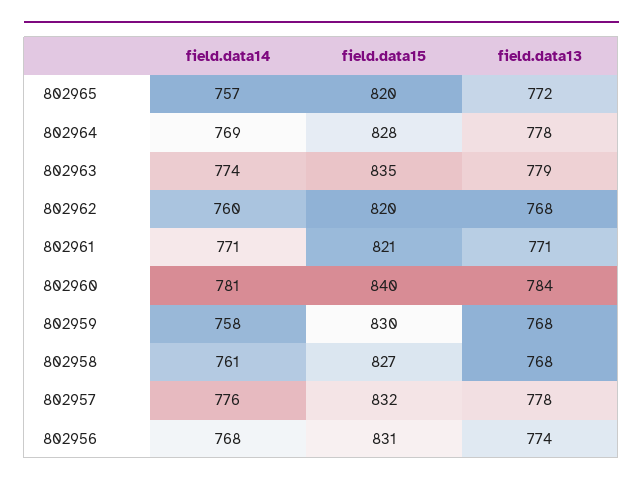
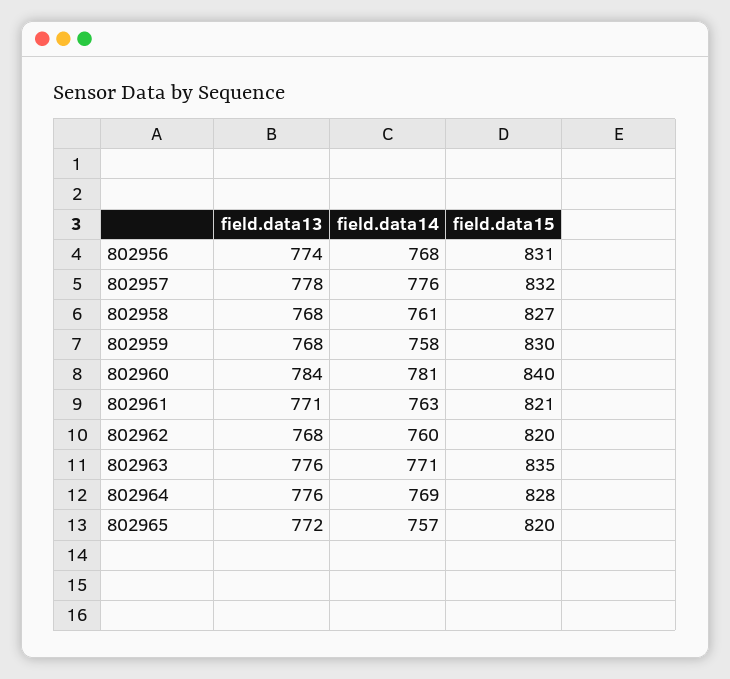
  {
    "field.data14": {
      "802965": 757,
      "802964": 769,
-     "802963": 774,
+     "802963": 771,
      "802962": 760,
-     "802961": 771,
+     "802961": 763,
      "802960": 781,
      "802959": 758,
      "802958": 761,
      "802957": 776,
      "802956": 768
    },
    "field.data15": {
      "802965": 820,
      "802964": 828,
      "802963": 835,
      "802962": 820,
      "802961": 821,
      "802960": 840,
      "802959": 830,
      "802958": 827,
      "802957": 832,
      "802956": 831
    },
    "field.data13": {
      "802965": 772,
-     "802964": 778,
+     "802964": 776,
-     "802963": 779,
+     "802963": 776,
      "802962": 768,
      "802961": 771,
      "802960": 784,
      "802959": 768,
      "802958": 768,
      "802957": 778,
      "802956": 774
    }
  }

